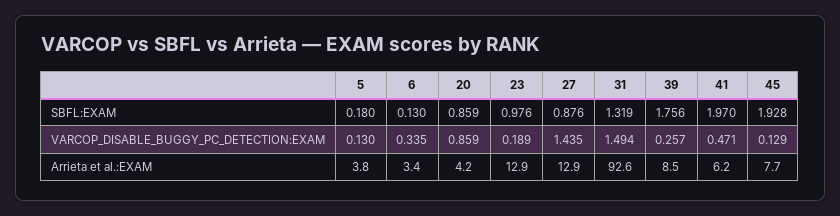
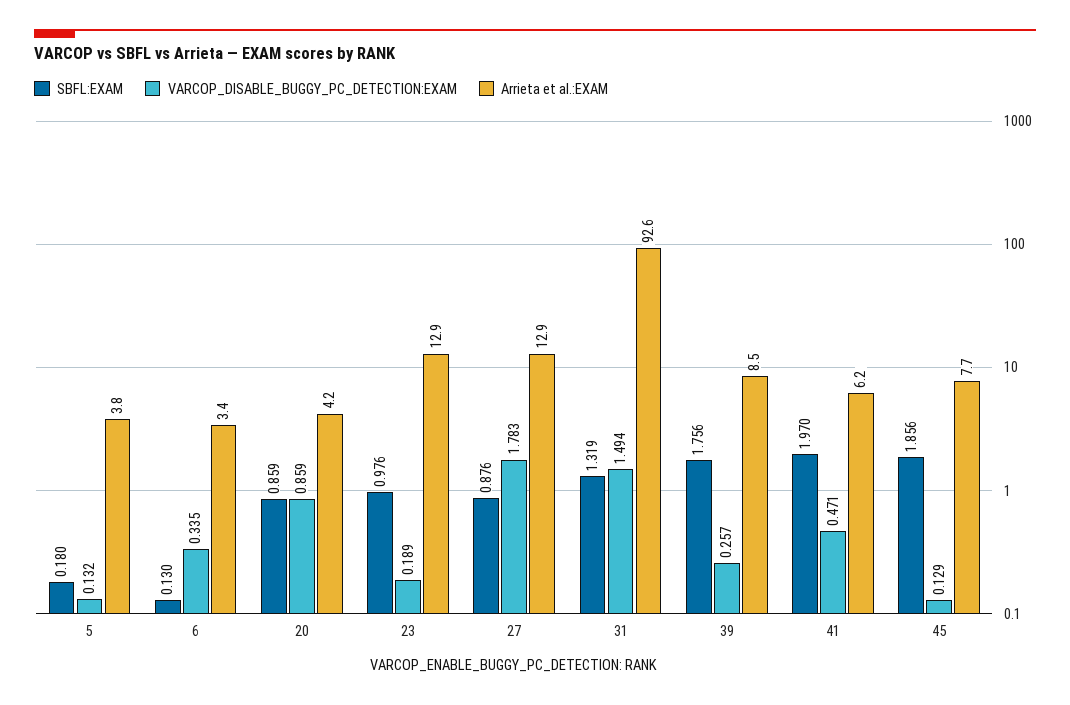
  {
    "SBFL:EXAM": {
      "5": 0.18,
      "6": 0.13,
      "20": 0.859,
      "23": 0.976,
      "27": 0.876,
      "31": 1.319,
      "39": 1.756,
      "41": 1.97,
-     "45": 1.928
+     "45": 1.856
    },
    "VARCOP_DISABLE_BUGGY_PC_DETECTION:EXAM": {
-     "5": 0.13,
+     "5": 0.132,
      "6": 0.335,
      "20": 0.859,
      "23": 0.189,
-     "27": 1.435,
+     "27": 1.783,
      "31": 1.494,
      "39": 0.257,
      "41": 0.471,
      "45": 0.129
    },
    "Arrieta et al.:EXAM": {
      "5": 3.8,
      "6": 3.4,
      "20": 4.2,
      "23": 12.9,
      "27": 12.9,
      "31": 92.6,
      "39": 8.5,
      "41": 6.2,
      "45": 7.7
    }
  }

